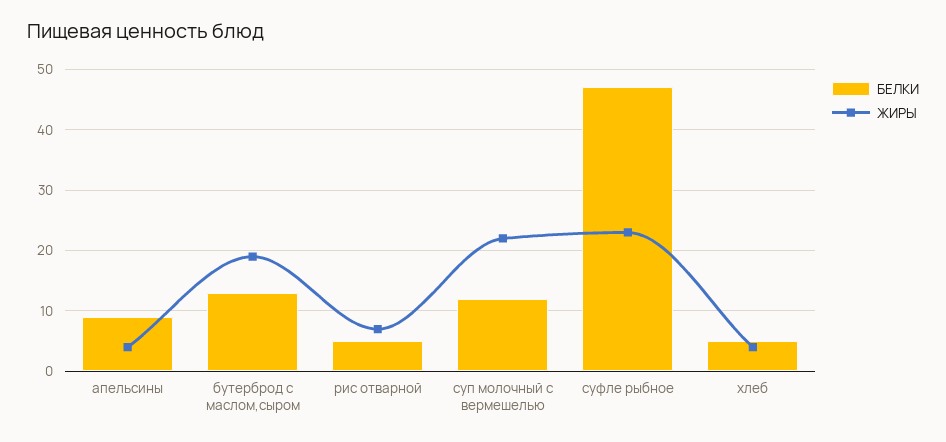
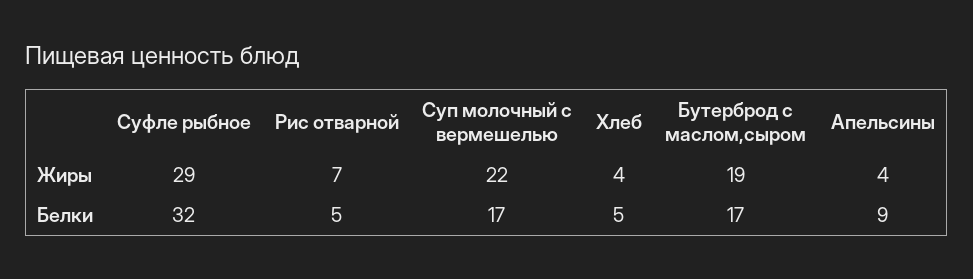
  {
    "БЕЛКИ": {
      "апельсины": 9,
-     "бутерброд с маслом,сыром": 13,
+     "бутерброд с маслом,сыром": 17,
      "рис отварной": 5,
-     "суп молочный с вермешелью": 12,
+     "суп молочный с вермешелью": 17,
-     "суфле рыбное": 47,
+     "суфле рыбное": 32,
      "хлеб": 5
    },
    "ЖИРЫ": {
      "апельсины": 4,
      "бутерброд с маслом,сыром": 19,
      "рис отварной": 7,
      "суп молочный с вермешелью": 22,
-     "суфле рыбное": 23,
+     "суфле рыбное": 29,
      "хлеб": 4
    }
  }

